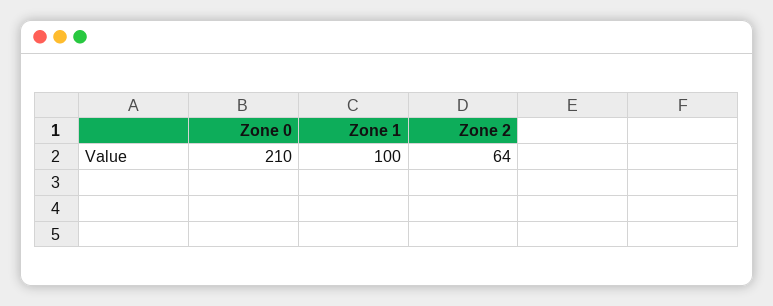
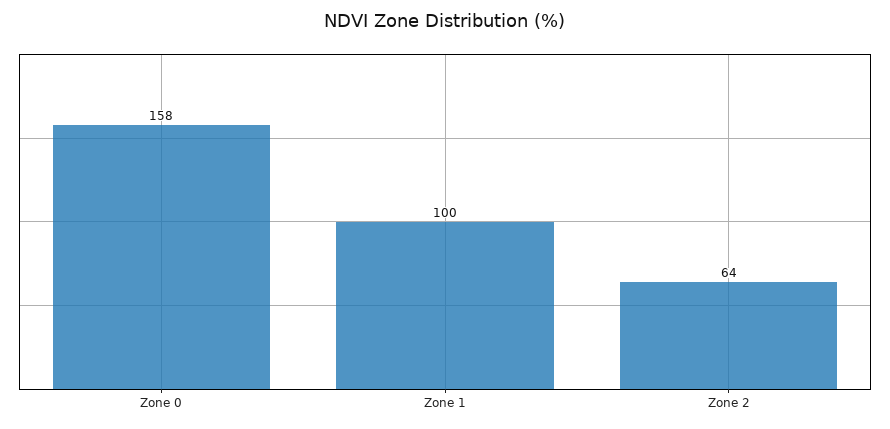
  {
-   "Zone 0": 210,
+   "Zone 0": 158,
    "Zone 1": 100,
    "Zone 2": 64
  }

